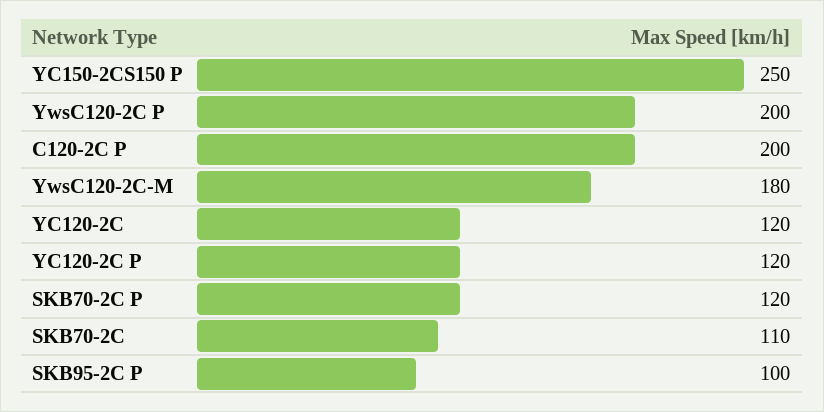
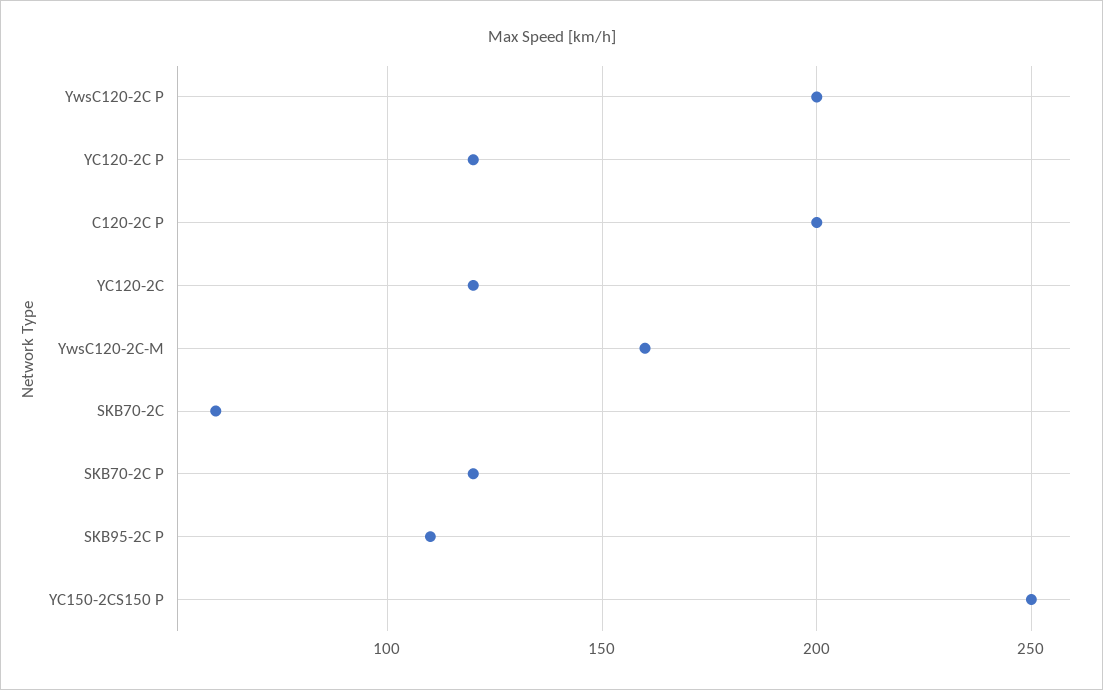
  {
    "YC150-2CS150 P": 250,
    "YwsC120-2C P": 200,
    "C120-2C P": 200,
-   "YwsC120-2C-M": 180,
+   "YwsC120-2C-M": 160,
    "YC120-2C": 120,
    "YC120-2C P": 120,
    "SKB70-2C P": 120,
-   "SKB70-2C": 110,
+   "SKB70-2C": 60,
-   "SKB95-2C P": 100
+   "SKB95-2C P": 110
  }

